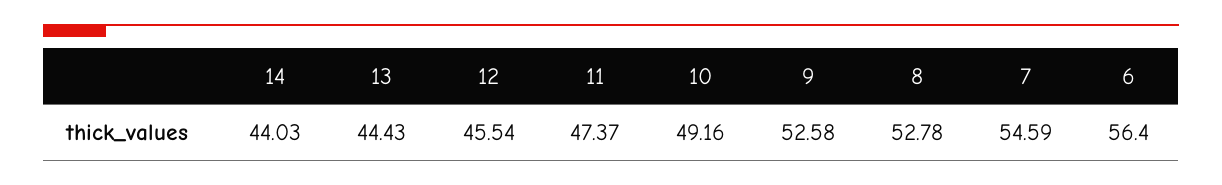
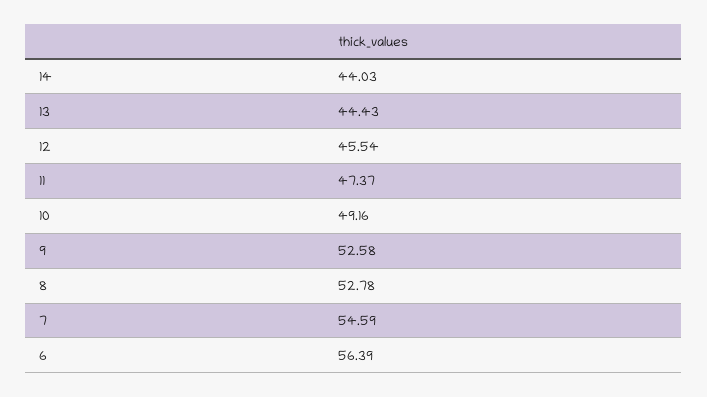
  {
    "14": 44.03,
    "13": 44.43,
    "12": 45.54,
    "11": 47.37,
    "10": 49.16,
    "9": 52.58,
    "8": 52.78,
    "7": 54.59,
-   "6": 56.4
+   "6": 56.39
  }

